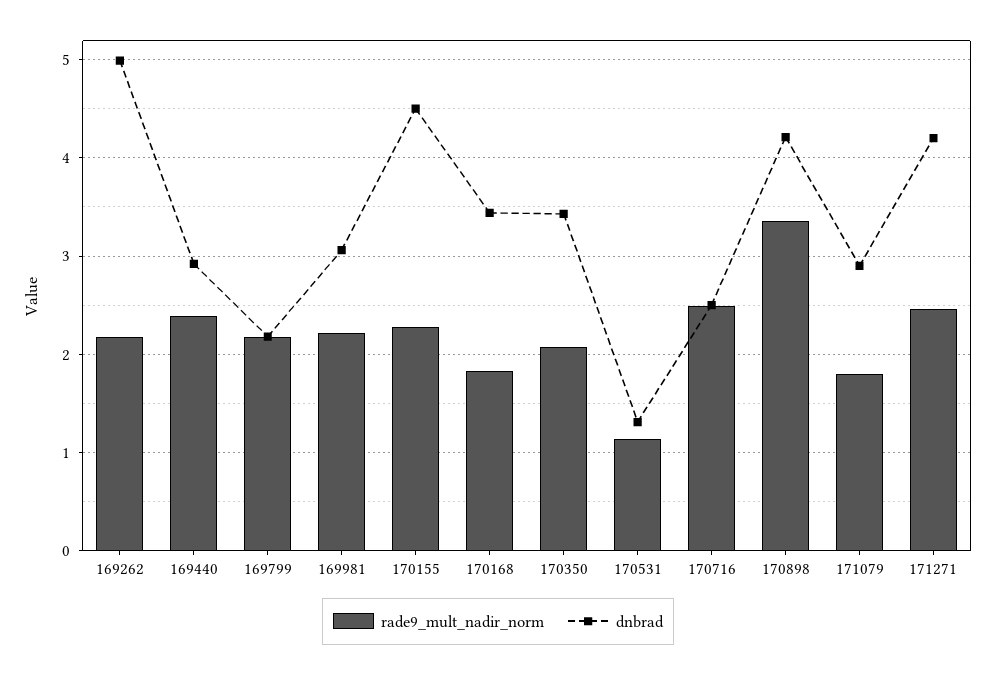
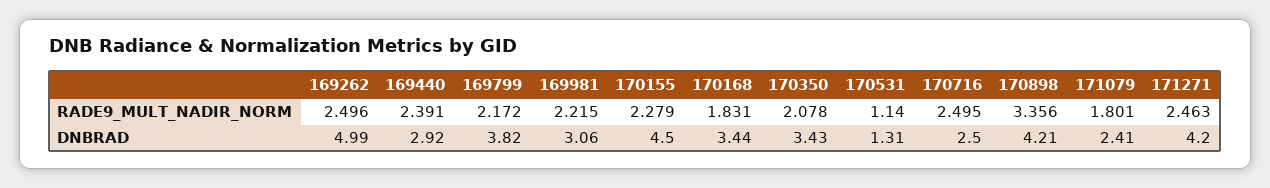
  {
    "rade9_mult_nadir_norm": {
-     "169262": 2.2,
+     "169262": 2.496,
      "169440": 2.391,
      "169799": 2.172,
      "169981": 2.215,
      "170155": 2.279,
      "170168": 1.831,
      "170350": 2.078,
      "170531": 1.14,
      "170716": 2.495,
      "170898": 3.356,
      "171079": 1.801,
      "171271": 2.463
    },
    "dnbrad": {
      "169262": 4.99,
      "169440": 2.92,
-     "169799": 2.2,
+     "169799": 3.82,
      "169981": 3.06,
      "170155": 4.5,
      "170168": 3.44,
      "170350": 3.43,
      "170531": 1.31,
      "170716": 2.5,
      "170898": 4.21,
-     "171079": 2.9,
+     "171079": 2.41,
      "171271": 4.2
    }
  }

